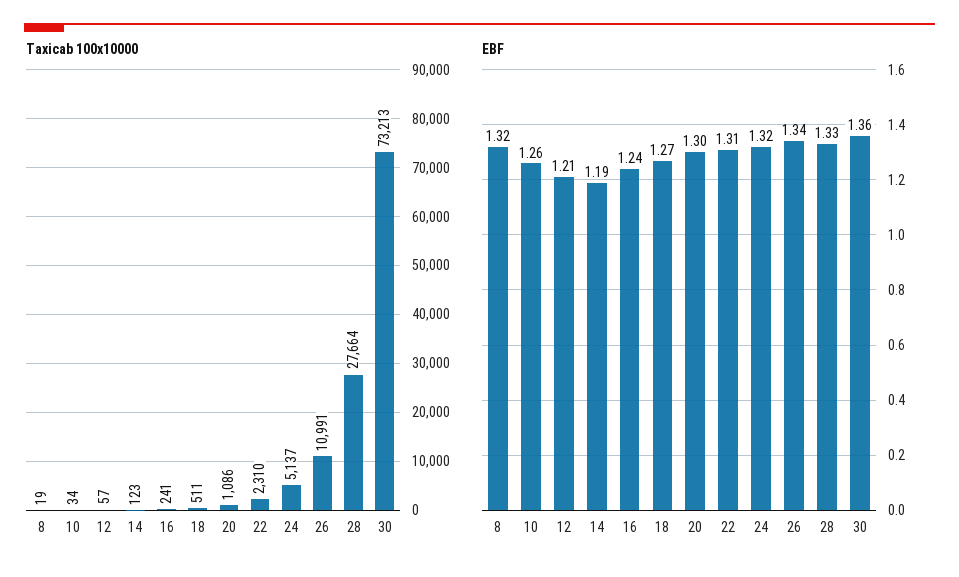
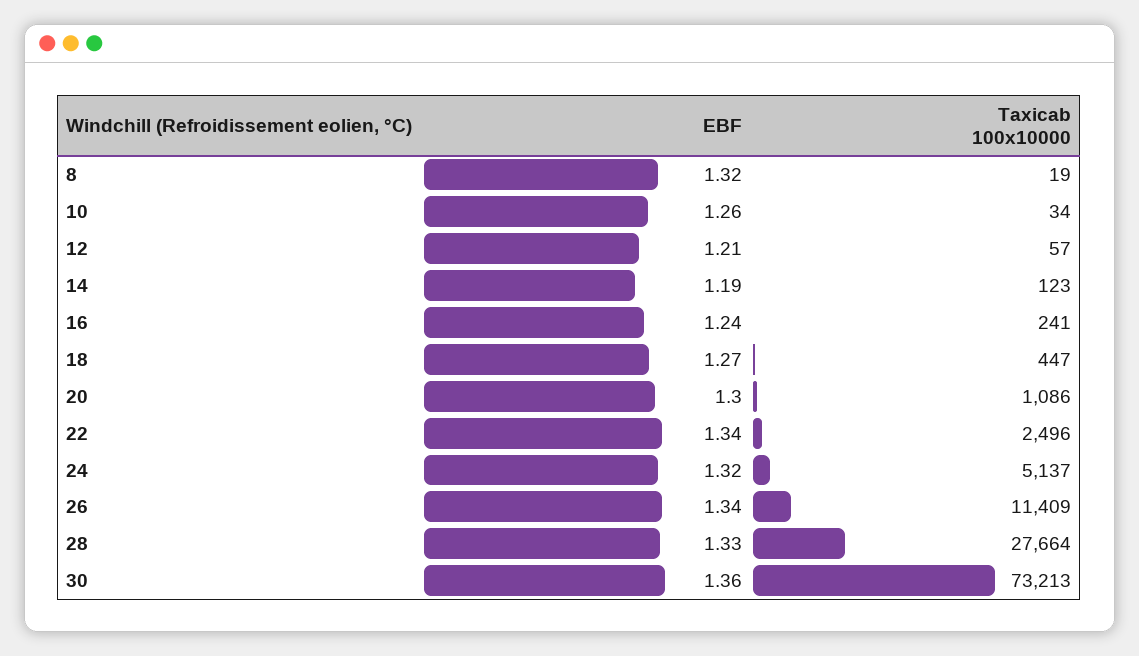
  {
    "Taxicab 100x10000": {
      "8": 19,
      "10": 34,
      "12": 57,
      "14": 123,
      "16": 241,
-     "18": 511,
+     "18": 447,
      "20": 1086,
-     "22": 2310,
+     "22": 2496,
      "24": 5137,
-     "26": 10991,
+     "26": 11409,
      "28": 27664,
      "30": 73213
    },
    "EBF": {
      "8": 1.32,
      "10": 1.26,
      "12": 1.21,
      "14": 1.19,
      "16": 1.24,
      "18": 1.27,
      "20": 1.3,
-     "22": 1.31,
+     "22": 1.34,
      "24": 1.32,
      "26": 1.34,
      "28": 1.33,
      "30": 1.36
    }
  }

